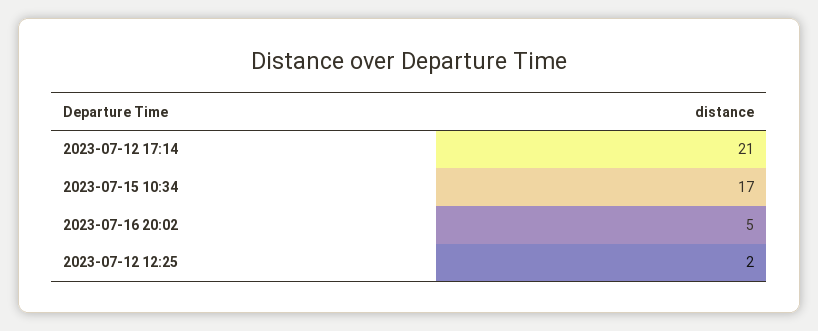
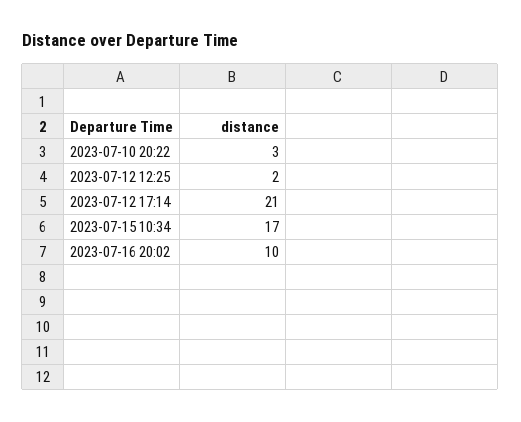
  {
    "2023-07-12 17:14": 21,
    "2023-07-15 10:34": 17,
-   "2023-07-16 20:02": 5,
+   "2023-07-16 20:02": 10,
-   "2023-07-12 12:25": 2
+   "2023-07-12 12:25": 2,
+   "2023-07-10 20:22": 3
  }

